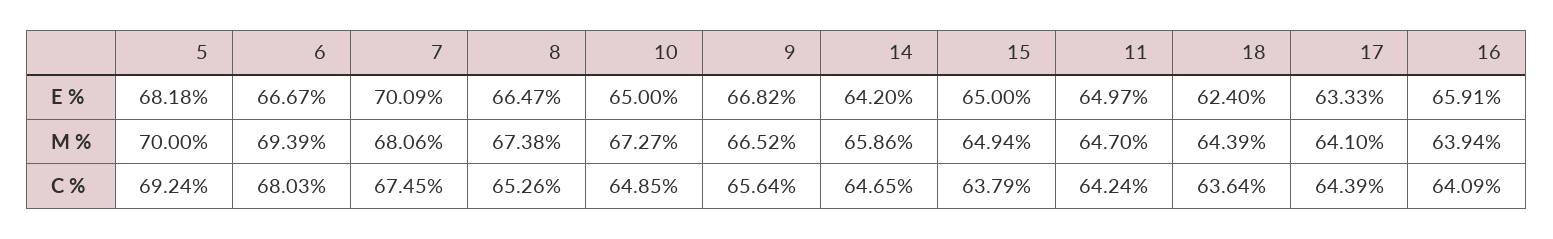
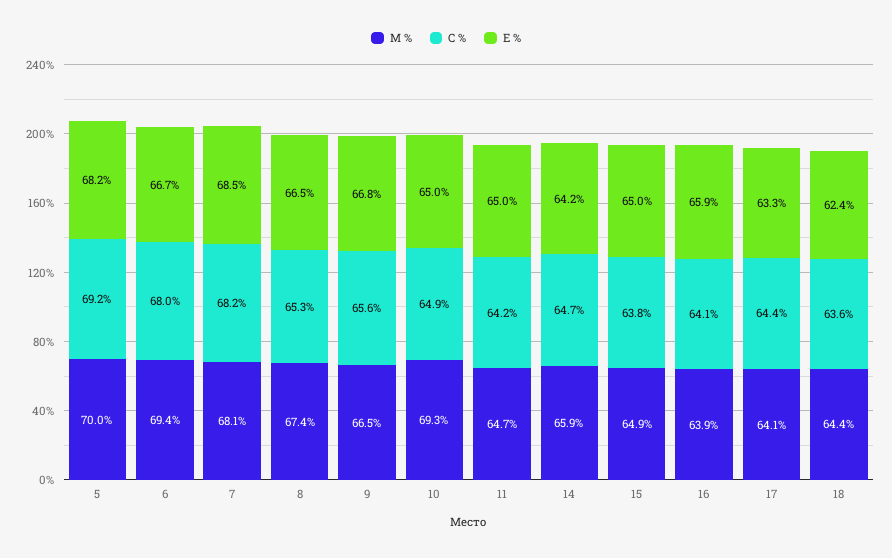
  {
    "Е %": {
      "5": 68.18,
      "6": 66.67,
-     "7": 70.09,
+     "7": 68.5,
      "8": 66.47,
      "10": 65,
      "9": 66.82,
      "14": 64.2,
      "15": 65,
      "11": 64.97,
      "18": 62.4,
      "17": 63.33,
      "16": 65.91
    },
    "М %": {
      "5": 70,
      "6": 69.39,
      "7": 68.06,
      "8": 67.38,
-     "10": 67.27,
+     "10": 69.3,
      "9": 66.52,
      "14": 65.86,
      "15": 64.94,
      "11": 64.7,
      "18": 64.39,
      "17": 64.1,
      "16": 63.94
    },
    "C %": {
      "5": 69.24,
      "6": 68.03,
-     "7": 67.45,
+     "7": 68.2,
      "8": 65.26,
      "10": 64.85,
      "9": 65.64,
      "14": 64.65,
      "15": 63.79,
      "11": 64.24,
      "18": 63.64,
      "17": 64.39,
      "16": 64.09
    }
  }

